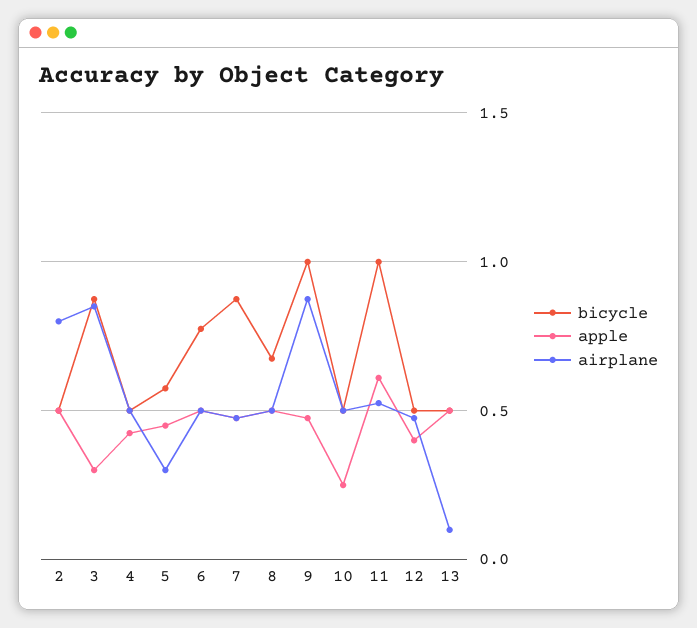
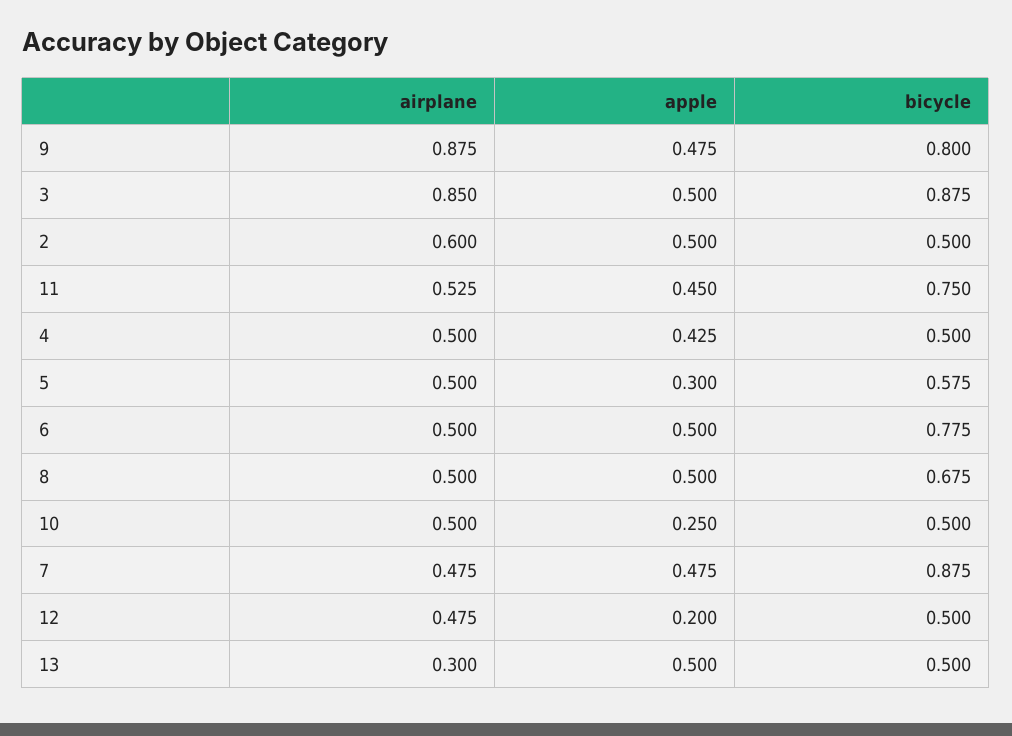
  {
    "bicycle": {
      "2": 0.5,
      "3": 0.875,
      "4": 0.5,
      "5": 0.575,
      "6": 0.775,
      "7": 0.875,
      "8": 0.675,
-     "9": 1,
+     "9": 0.8,
      "10": 0.5,
-     "11": 1,
+     "11": 0.75,
      "12": 0.5,
      "13": 0.5
    },
    "apple": {
      "2": 0.5,
-     "3": 0.3,
+     "3": 0.5,
      "4": 0.425,
-     "5": 0.45,
+     "5": 0.3,
      "6": 0.5,
      "7": 0.475,
      "8": 0.5,
      "9": 0.475,
      "10": 0.25,
-     "11": 0.6,
+     "11": 0.45,
-     "12": 0.4,
+     "12": 0.2,
      "13": 0.5
    },
    "airplane": {
-     "2": 0.8,
+     "2": 0.6,
      "3": 0.85,
      "4": 0.5,
-     "5": 0.3,
+     "5": 0.5,
      "6": 0.5,
      "7": 0.475,
      "8": 0.5,
      "9": 0.875,
      "10": 0.5,
      "11": 0.525,
      "12": 0.475,
-     "13": 0.1
+     "13": 0.3
    }
  }

